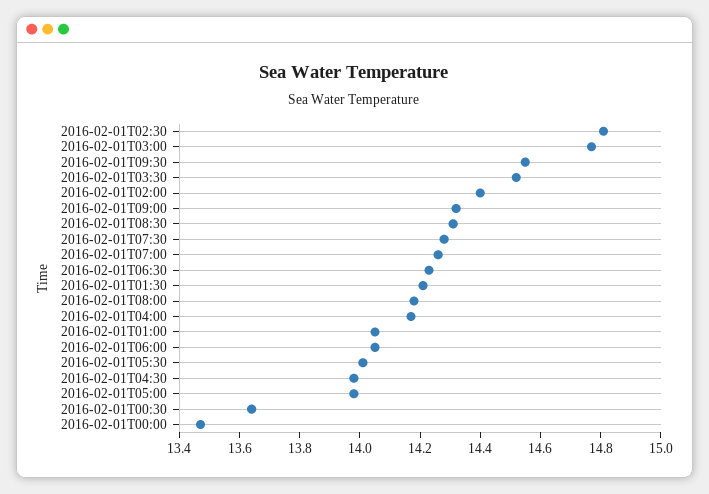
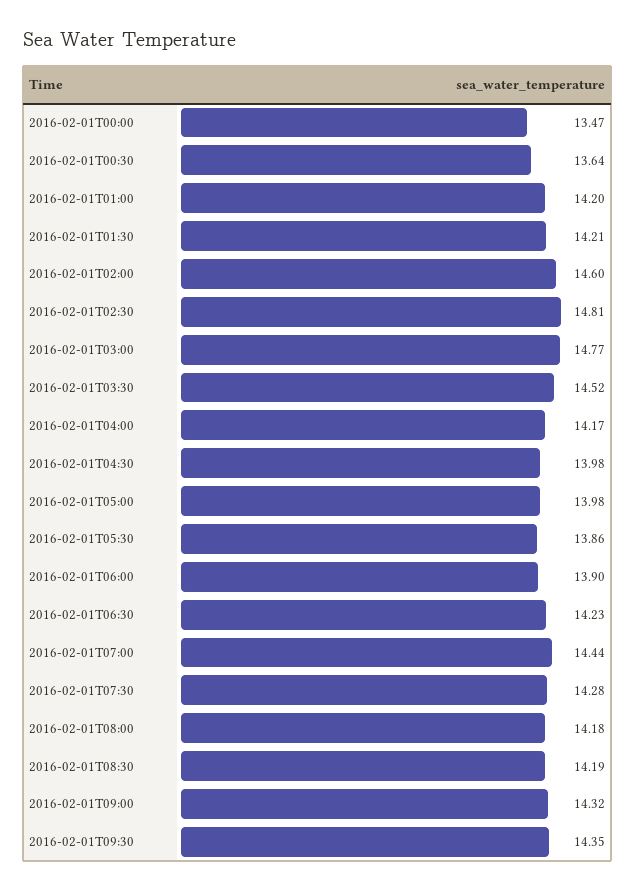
  {
    "2016-02-01T02:30": 14.81,
    "2016-02-01T03:00": 14.77,
-   "2016-02-01T09:30": 14.55,
+   "2016-02-01T09:30": 14.35,
    "2016-02-01T03:30": 14.52,
-   "2016-02-01T02:00": 14.4,
+   "2016-02-01T02:00": 14.6,
    "2016-02-01T09:00": 14.32,
-   "2016-02-01T08:30": 14.3,
+   "2016-02-01T08:30": 14.19,
    "2016-02-01T07:30": 14.28,
-   "2016-02-01T07:00": 14.25,
+   "2016-02-01T07:00": 14.44,
    "2016-02-01T06:30": 14.23,
    "2016-02-01T01:30": 14.21,
    "2016-02-01T08:00": 14.18,
    "2016-02-01T04:00": 14.17,
-   "2016-02-01T01:00": 14.05,
+   "2016-02-01T01:00": 14.2,
-   "2016-02-01T06:00": 14.05,
+   "2016-02-01T06:00": 13.9,
-   "2016-02-01T05:30": 14,
+   "2016-02-01T05:30": 13.86,
    "2016-02-01T04:30": 13.98,
    "2016-02-01T05:00": 13.98,
    "2016-02-01T00:30": 13.64,
    "2016-02-01T00:00": 13.47
  }

